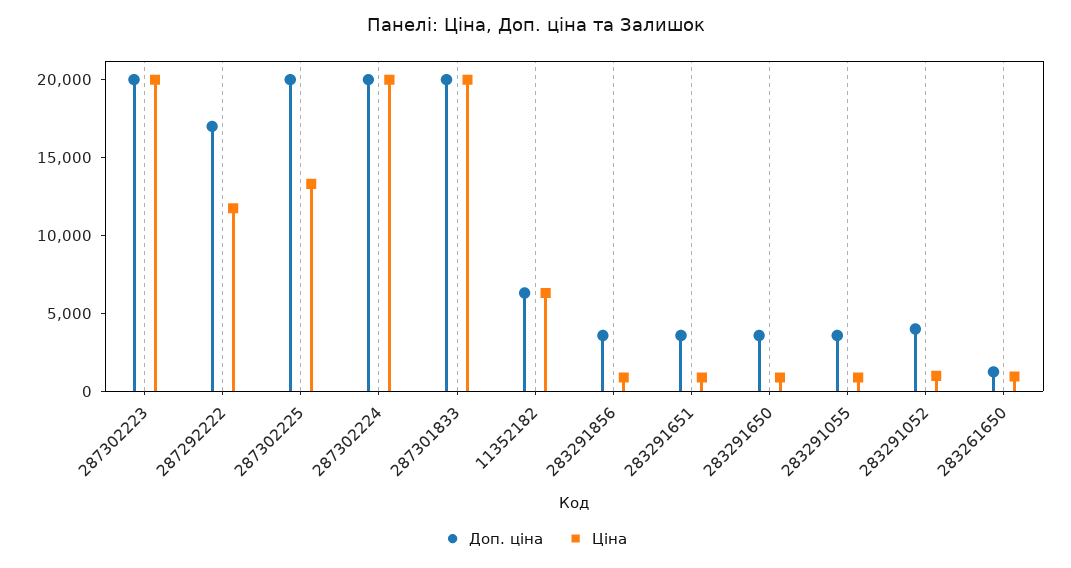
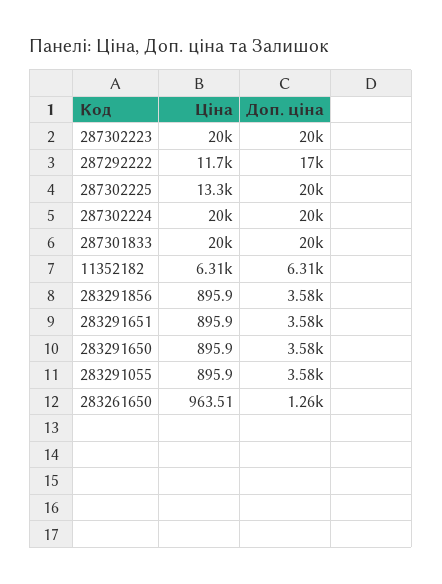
  {
    "Доп. ціна": {
      "287302223": 20000,
      "287292222": 17000,
      "287302225": 20000,
      "287302224": 20000,
      "287301833": 20000,
      "11352182": 6310,
      "283291856": 3580,
      "283291651": 3580,
      "283291650": 3580,
      "283291055": 3580,
-     "283291052": 4000,
      "283261650": 1260
    },
    "Ціна": {
      "287302223": 20000,
      "287292222": 11700,
      "287302225": 13300,
      "287302224": 20000,
      "287301833": 20000,
      "11352182": 6310,
      "283291856": 895.9,
      "283291651": 895.9,
      "283291650": 895.9,
      "283291055": 895.9,
-     "283291052": 1000,
      "283261650": 963.51
    }
  }

